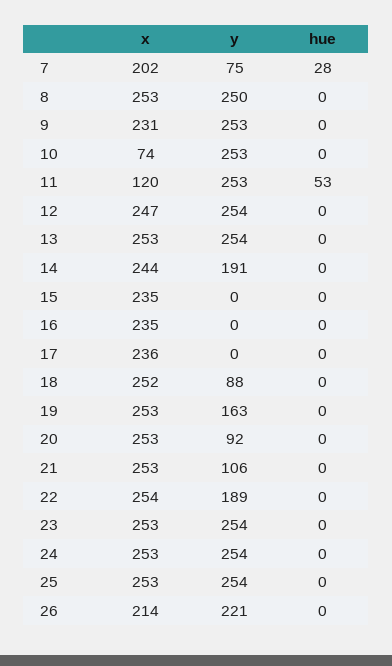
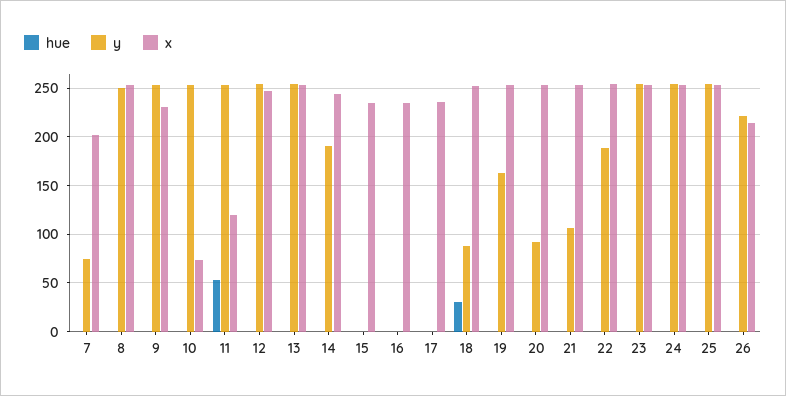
  {
    "x": {
      "7": 202,
      "8": 253,
      "9": 231,
      "10": 74,
      "11": 120,
      "12": 247,
      "13": 253,
      "14": 244,
      "15": 235,
      "16": 235,
      "17": 236,
      "18": 252,
      "19": 253,
      "20": 253,
      "21": 253,
      "22": 254,
      "23": 253,
      "24": 253,
      "25": 253,
      "26": 214
    },
    "y": {
      "7": 75,
      "8": 250,
      "9": 253,
      "10": 253,
      "11": 253,
      "12": 254,
      "13": 254,
      "14": 191,
      "15": 0,
      "16": 0,
      "17": 0,
      "18": 88,
      "19": 163,
      "20": 92,
      "21": 106,
      "22": 189,
      "23": 254,
      "24": 254,
      "25": 254,
      "26": 221
    },
    "hue": {
-     "7": 28,
+     "7": 0,
      "8": 0,
      "9": 0,
      "10": 0,
      "11": 53,
      "12": 0,
      "13": 0,
      "14": 0,
      "15": 0,
      "16": 0,
      "17": 0,
-     "18": 0,
+     "18": 30,
      "19": 0,
      "20": 0,
      "21": 0,
      "22": 0,
      "23": 0,
      "24": 0,
      "25": 0,
      "26": 0
    }
  }

